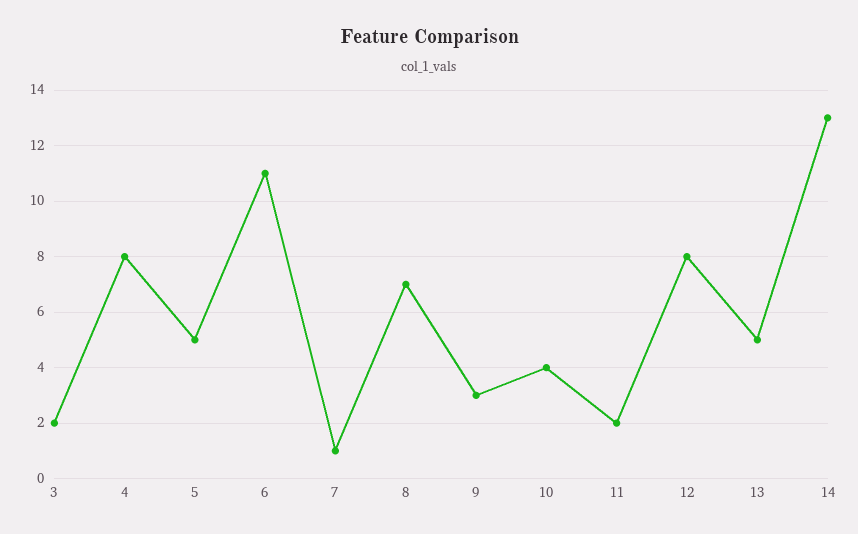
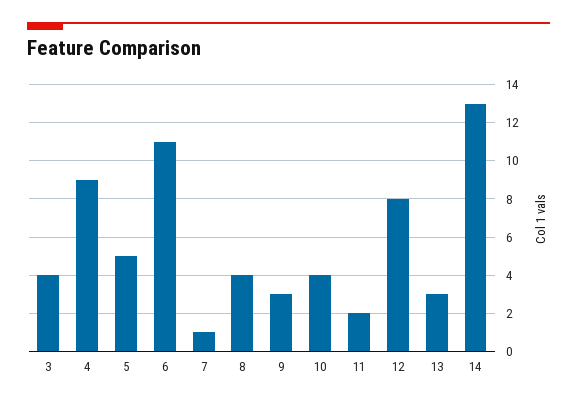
  {
-   "3": 2,
+   "3": 4,
-   "4": 8,
+   "4": 9,
    "5": 5,
    "6": 11,
    "7": 1,
-   "8": 7,
+   "8": 4,
    "9": 3,
    "10": 4,
    "11": 2,
    "12": 8,
-   "13": 5,
+   "13": 3,
    "14": 13
  }

